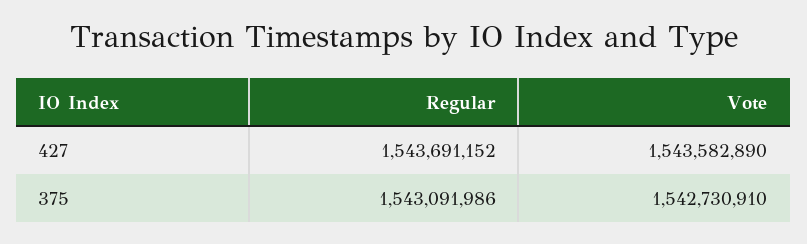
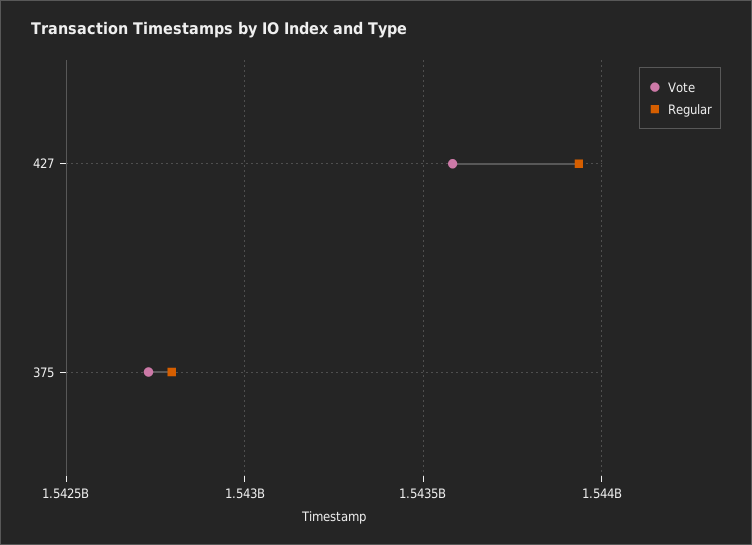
  {
    "Regular": {
-     "427": 1543691152,
+     "427": 1543950000,
-     "375": 1543091986
+     "375": 1542800000
    },
    "Vote": {
      "427": 1543582890,
      "375": 1542730910
    }
  }

